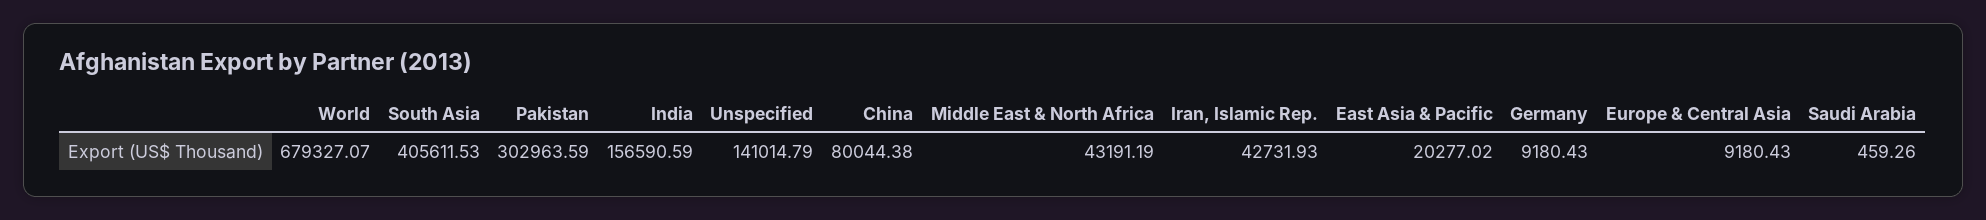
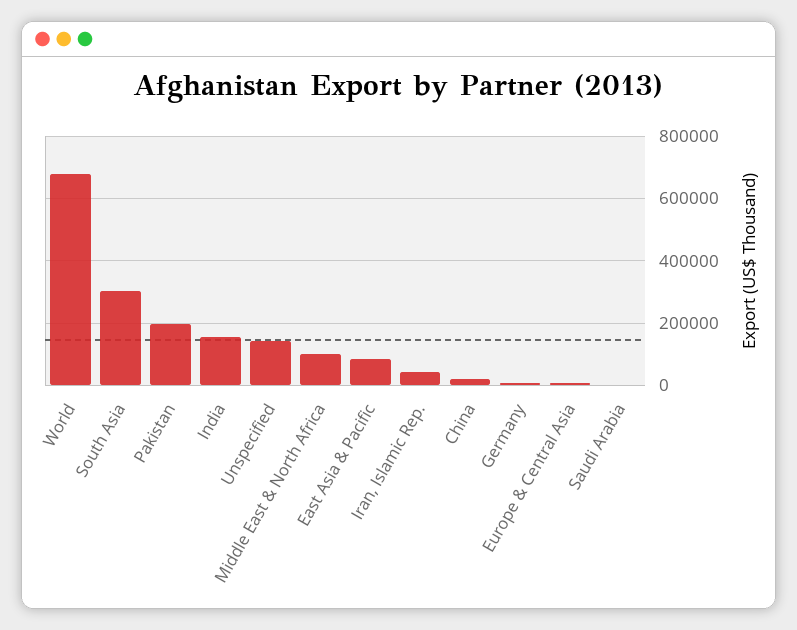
  {
    "World": 679327.07,
-   "South Asia": 405611.53,
+   "South Asia": 300000,
-   "Pakistan": 302963.59,
+   "Pakistan": 200000,
    "India": 156590.59,
    "Unspecified": 141014.79,
-   "China": 80044.38,
+   "China": 20000,
-   "Middle East & North Africa": 43191.19,
+   "Middle East & North Africa": 100000,
    "Iran, Islamic Rep.": 42731.93,
-   "East Asia & Pacific": 20277.02,
+   "East Asia & Pacific": 80000,
    "Germany": 9180.43,
    "Europe & Central Asia": 9180.43,
    "Saudi Arabia": 459.26
  }

